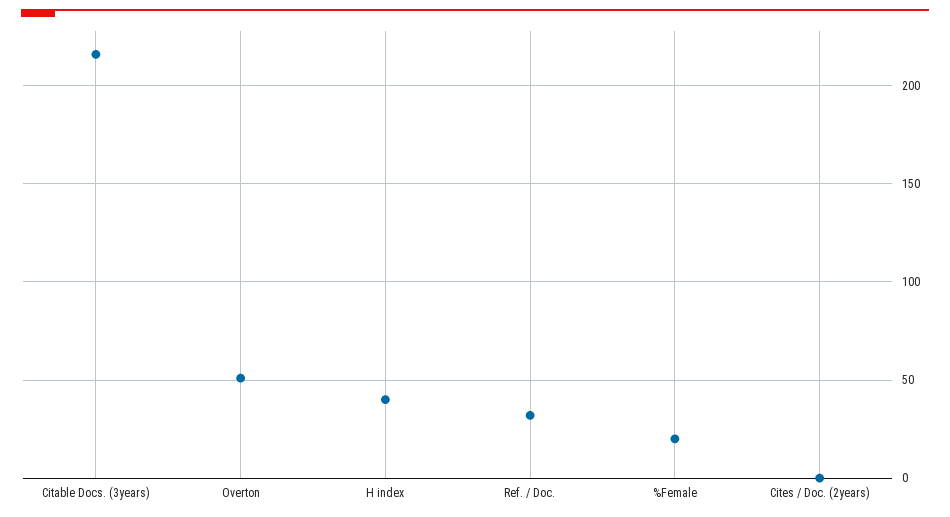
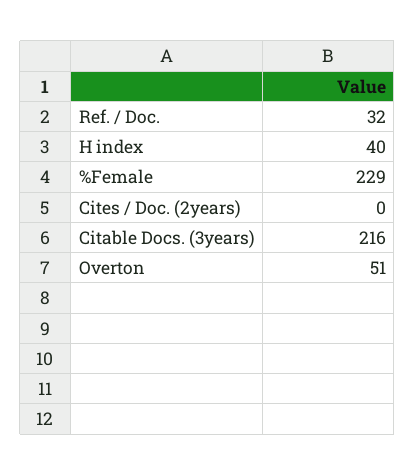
  {
    "Citable Docs. (3years)": 216,
    "Overton": 51,
    "H index": 40,
    "Ref. / Doc.": 32,
-   "%Female": 20,
+   "%Female": 229,
    "Cites / Doc. (2years)": 0
  }

